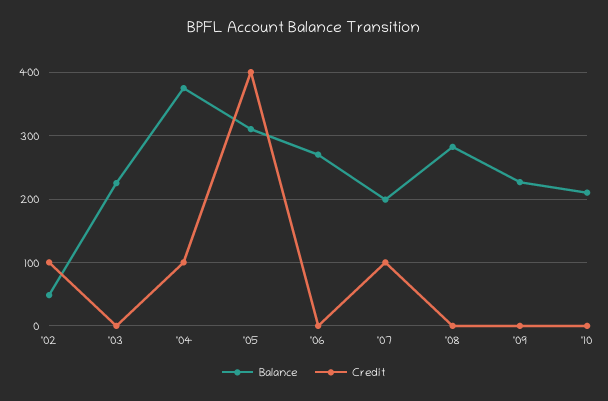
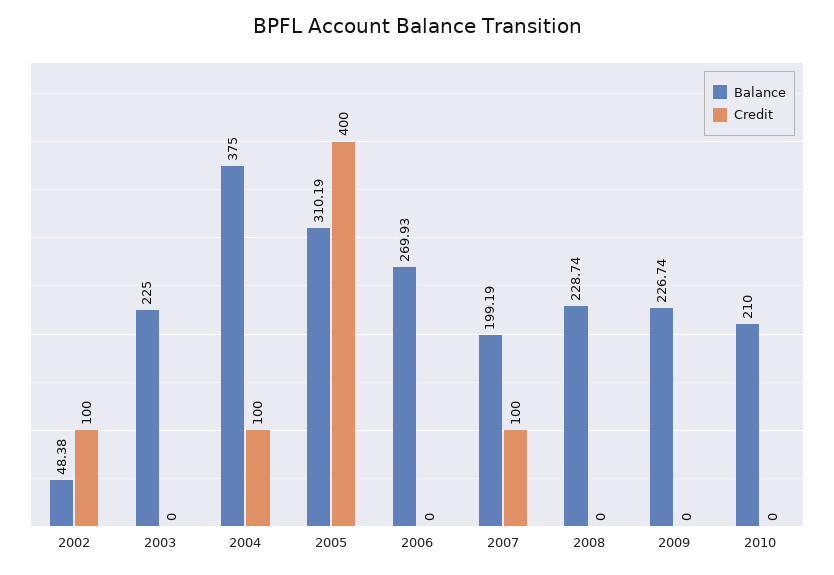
  {
    "Balance": {
      "'02": 48.38,
      "'03": 225,
      "'04": 375,
      "'05": 310.19,
      "'06": 269.93,
      "'07": 199.19,
-     "'08": 280,
+     "'08": 228.74,
      "'09": 226.74,
      "'10": 210
    },
    "Credit": {
      "'02": 100,
      "'03": 0,
      "'04": 100,
      "'05": 400,
      "'06": 0,
      "'07": 100,
      "'08": 0,
      "'09": 0,
      "'10": 0
    }
  }

